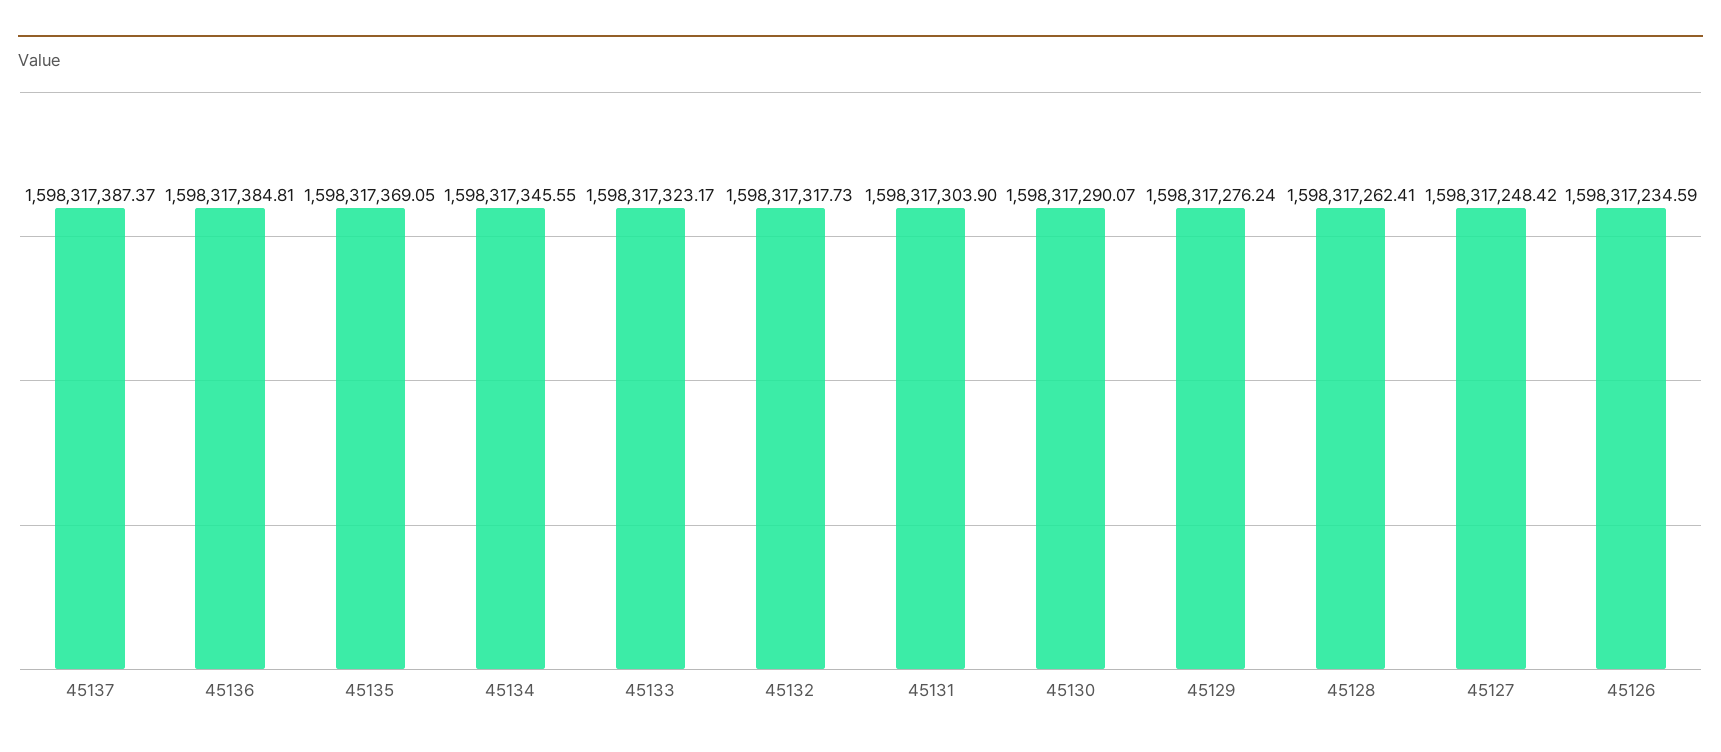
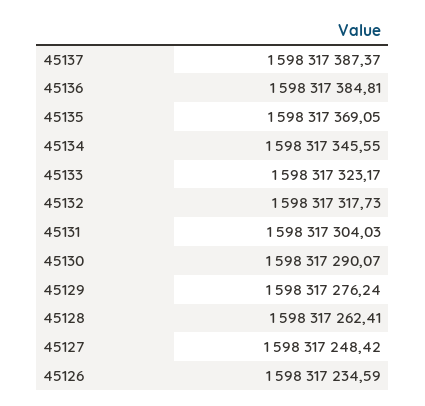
  {
    "45137": 1598317387.37,
    "45136": 1598317384.81,
    "45135": 1598317369.05,
    "45134": 1598317345.55,
    "45133": 1598317323.17,
    "45132": 1598317317.73,
-   "45131": 1598317303.9,
+   "45131": 1598317304.03,
    "45130": 1598317290.07,
    "45129": 1598317276.24,
    "45128": 1598317262.41,
    "45127": 1598317248.42,
    "45126": 1598317234.59
  }

